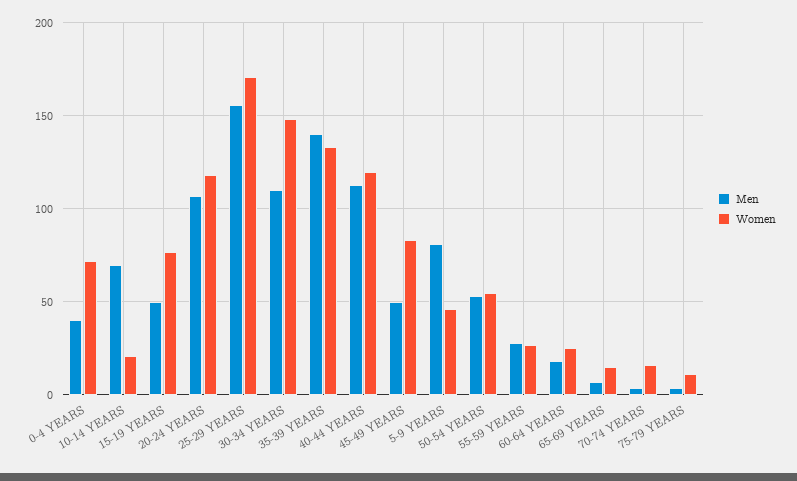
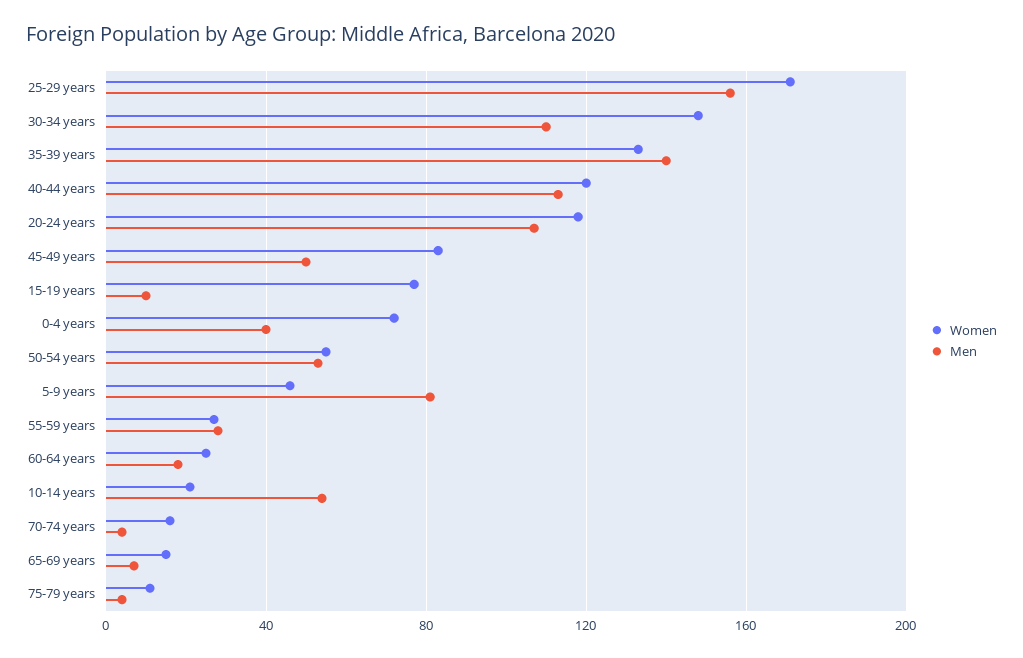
  {
    "Men": {
      "0-4 YEARS": 40,
-     "10-14 YEARS": 70,
+     "10-14 YEARS": 55,
-     "15-19 YEARS": 50,
+     "15-19 YEARS": 10,
      "20-24 YEARS": 105,
      "25-29 YEARS": 155,
      "30-34 YEARS": 110,
      "35-39 YEARS": 140,
      "40-44 YEARS": 115,
      "45-49 YEARS": 50,
      "5-9 YEARS": 80,
      "50-54 YEARS": 55,
      "55-59 YEARS": 30,
      "60-64 YEARS": 20,
      "65-69 YEARS": 5,
      "70-74 YEARS": 5,
      "75-79 YEARS": 5
    },
    "Women": {
      "0-4 YEARS": 70,
      "10-14 YEARS": 20,
      "15-19 YEARS": 75,
      "20-24 YEARS": 120,
      "25-29 YEARS": 170,
      "30-34 YEARS": 150,
      "35-39 YEARS": 135,
      "40-44 YEARS": 120,
      "45-49 YEARS": 85,
      "5-9 YEARS": 45,
      "50-54 YEARS": 55,
      "55-59 YEARS": 25,
      "60-64 YEARS": 25,
      "65-69 YEARS": 15,
      "70-74 YEARS": 15,
      "75-79 YEARS": 10
    }
  }

